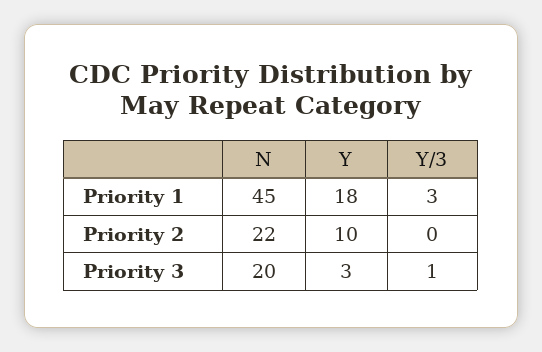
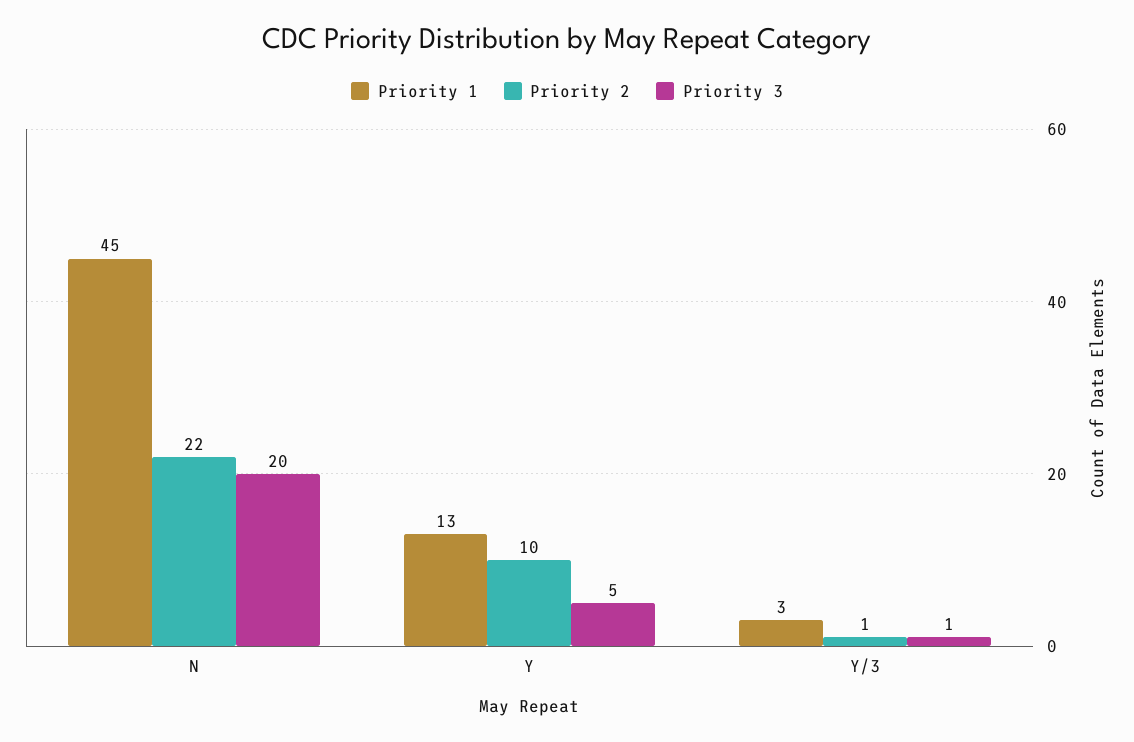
  {
    "Priority 1": {
      "N": 45,
-     "Y": 18,
+     "Y": 13,
      "Y/3": 3
    },
    "Priority 2": {
      "N": 22,
      "Y": 10,
-     "Y/3": 0
+     "Y/3": 1
    },
    "Priority 3": {
      "N": 20,
-     "Y": 3,
+     "Y": 5,
      "Y/3": 1
    }
  }

